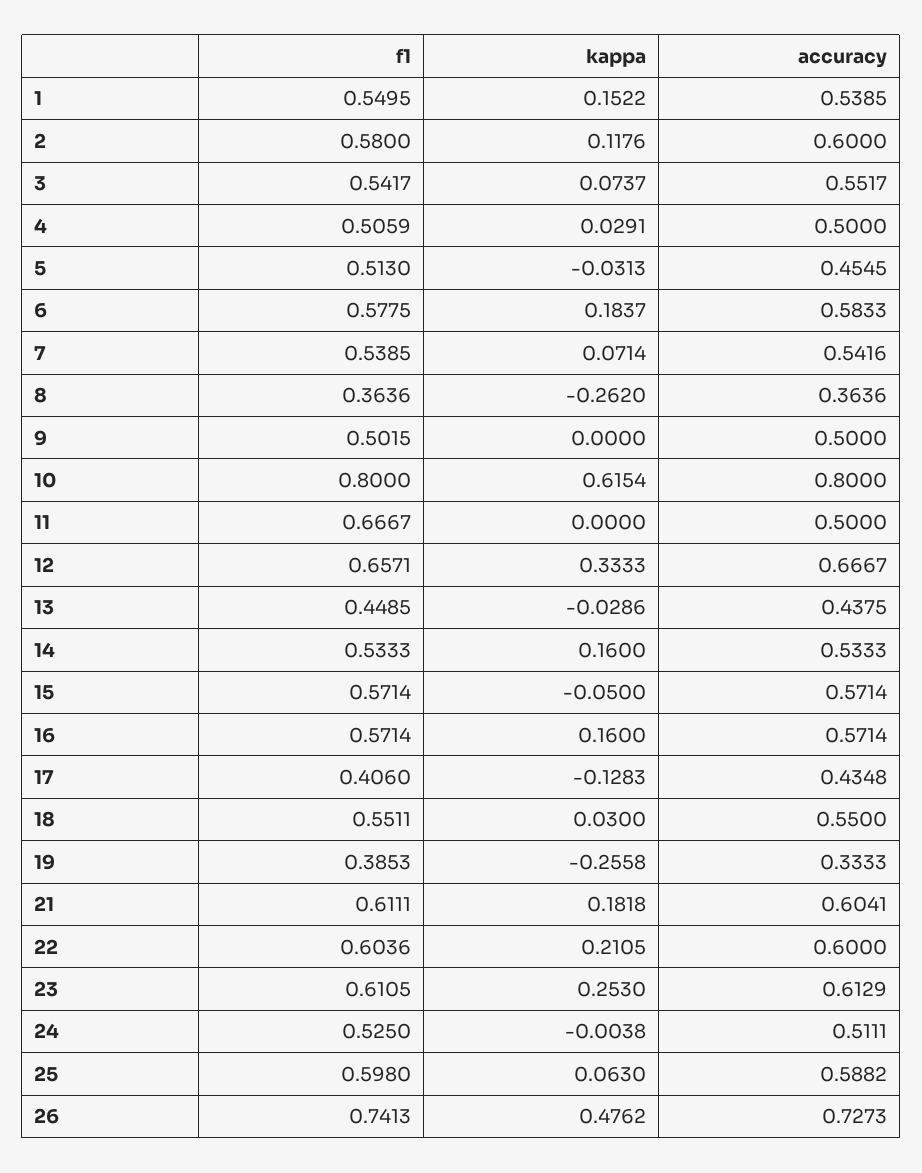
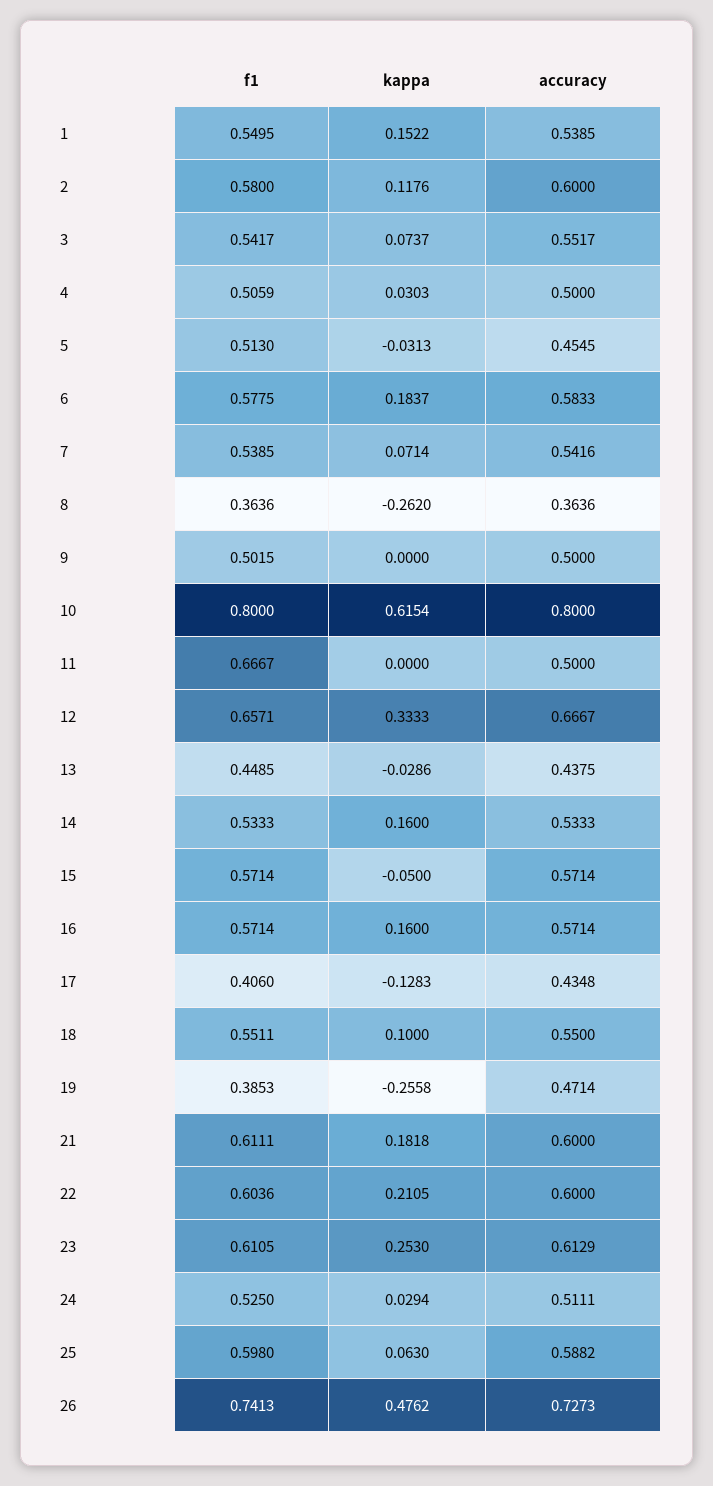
  {
    "f1": {
      "1": 0.5495,
      "2": 0.58,
      "3": 0.5417,
      "4": 0.5059,
      "5": 0.513,
      "6": 0.5775,
      "7": 0.5385,
      "8": 0.3636,
      "9": 0.5015,
      "10": 0.8,
      "11": 0.6667,
      "12": 0.6571,
      "13": 0.4485,
      "14": 0.5333,
      "15": 0.5714,
      "16": 0.5714,
      "17": 0.406,
      "18": 0.5511,
      "19": 0.3853,
      "21": 0.6111,
      "22": 0.6036,
      "23": 0.6105,
      "24": 0.525,
      "25": 0.598,
      "26": 0.7413
    },
    "kappa": {
      "1": 0.1522,
      "2": 0.1176,
      "3": 0.0737,
-     "4": 0.0291,
+     "4": 0.0303,
      "5": -0.0313,
      "6": 0.1837,
      "7": 0.0714,
      "8": -0.262,
      "9": 0,
      "10": 0.6154,
      "11": 0,
      "12": 0.3333,
      "13": -0.0286,
      "14": 0.16,
      "15": -0.05,
      "16": 0.16,
      "17": -0.1283,
-     "18": 0.03,
+     "18": 0.1,
      "19": -0.2558,
      "21": 0.1818,
      "22": 0.2105,
      "23": 0.253,
-     "24": -0.0038,
+     "24": 0.0294,
      "25": 0.063,
      "26": 0.4762
    },
    "accuracy": {
      "1": 0.5385,
      "2": 0.6,
      "3": 0.5517,
      "4": 0.5,
      "5": 0.4545,
      "6": 0.5833,
      "7": 0.5416,
      "8": 0.3636,
      "9": 0.5,
      "10": 0.8,
      "11": 0.5,
      "12": 0.6667,
      "13": 0.4375,
      "14": 0.5333,
      "15": 0.5714,
      "16": 0.5714,
      "17": 0.4348,
      "18": 0.55,
-     "19": 0.3333,
+     "19": 0.4714,
-     "21": 0.6041,
+     "21": 0.6,
      "22": 0.6,
      "23": 0.6129,
      "24": 0.5111,
      "25": 0.5882,
      "26": 0.7273
    }
  }

